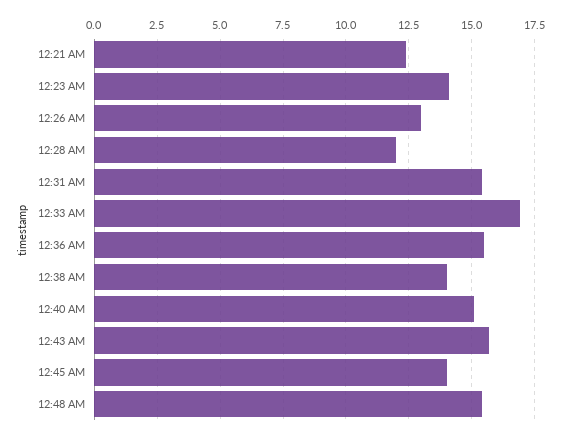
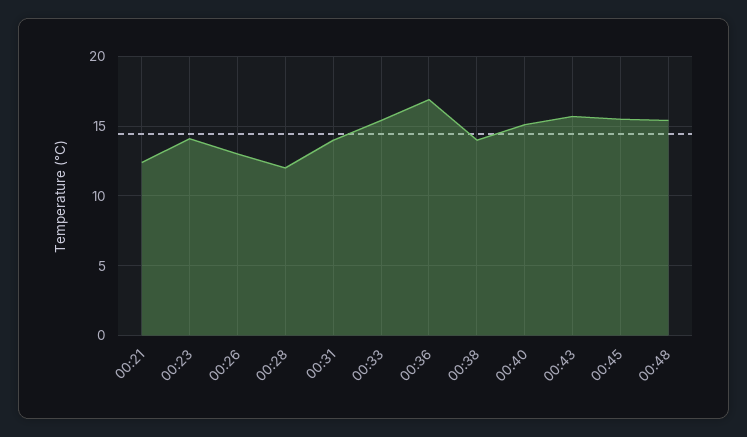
  {
    "12:21 AM": 12.5,
    "12:23 AM": 14,
    "12:26 AM": 13,
    "12:28 AM": 12,
-   "12:31 AM": 15.5,
+   "12:31 AM": 14,
-   "12:33 AM": 17,
+   "12:33 AM": 15.5,
-   "12:36 AM": 15.5,
+   "12:36 AM": 17,
    "12:38 AM": 14,
    "12:40 AM": 15,
    "12:43 AM": 15.5,
-   "12:45 AM": 14,
+   "12:45 AM": 15.5,
    "12:48 AM": 15.5
  }

